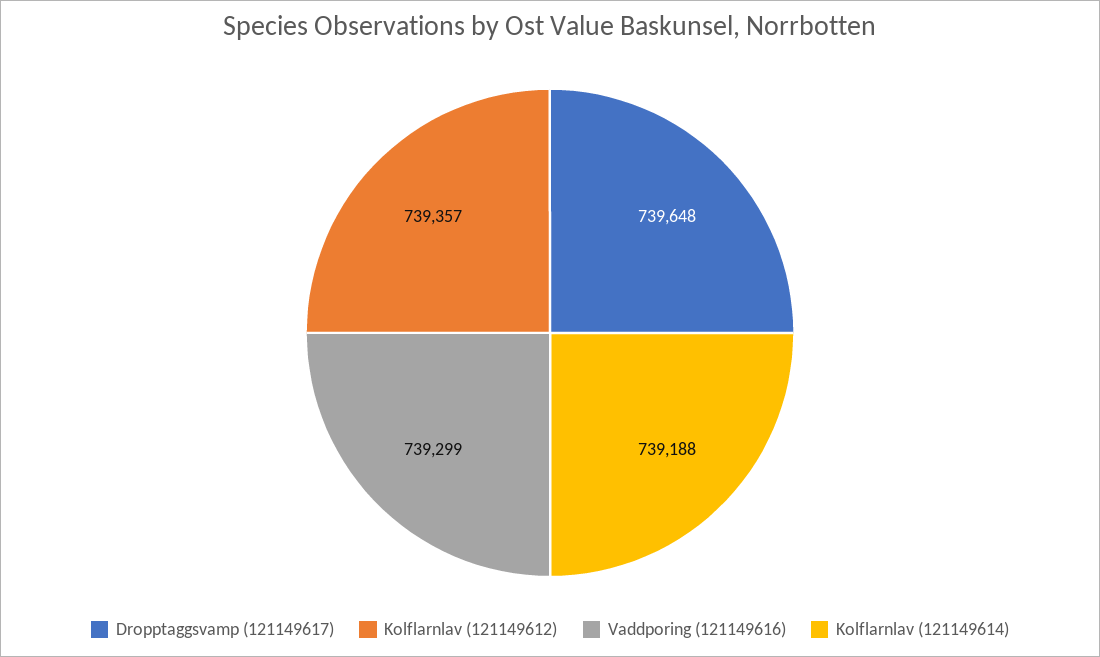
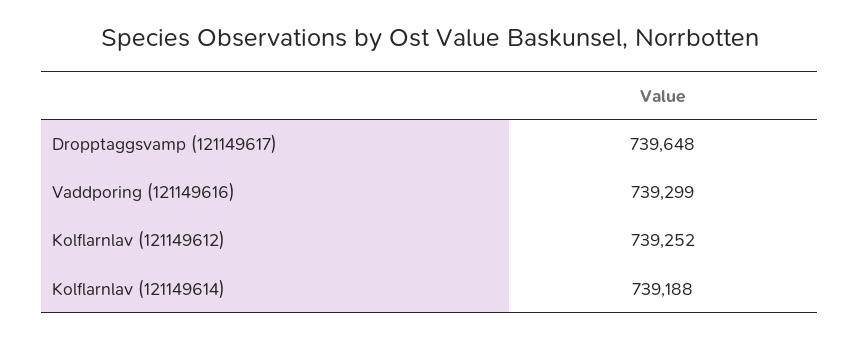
  {
    "Dropptaggsvamp (121149617)": 739648,
-   "Kolflarnlav (121149612)": 739357,
+   "Kolflarnlav (121149612)": 739252,
    "Vaddporing (121149616)": 739299,
    "Kolflarnlav (121149614)": 739188
  }

